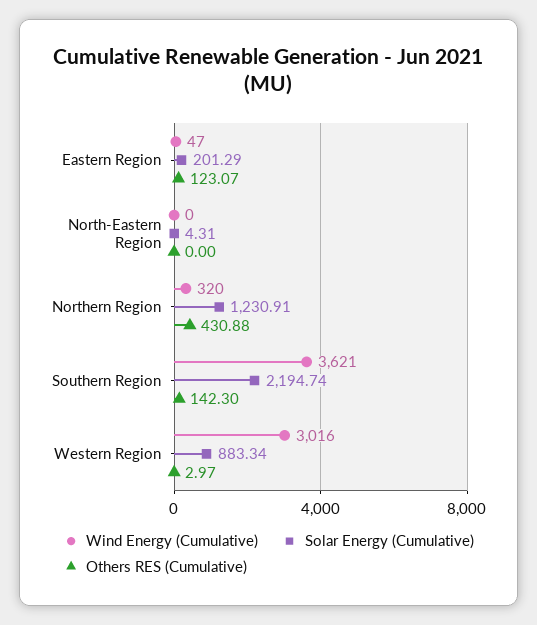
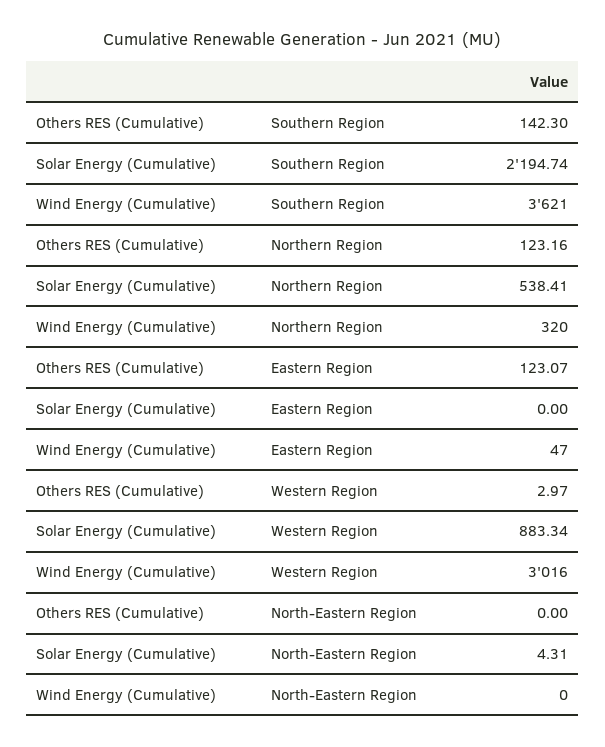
  {
    "Wind Energy (Cumulative)": {
      "Eastern Region": 47,
      "North-Eastern Region": 0,
      "Northern Region": 320,
      "Southern Region": 3621,
      "Western Region": 3016
    },
    "Solar Energy (Cumulative)": {
-     "Eastern Region": 201.29,
+     "Eastern Region": 0,
      "North-Eastern Region": 4.31,
-     "Northern Region": 1230.91,
+     "Northern Region": 538.41,
      "Southern Region": 2194.74,
      "Western Region": 883.34
    },
    "Others RES (Cumulative)": {
      "Eastern Region": 123.07,
      "North-Eastern Region": 0,
-     "Northern Region": 430.88,
+     "Northern Region": 123.16,
      "Southern Region": 142.3,
      "Western Region": 2.97
    }
  }

